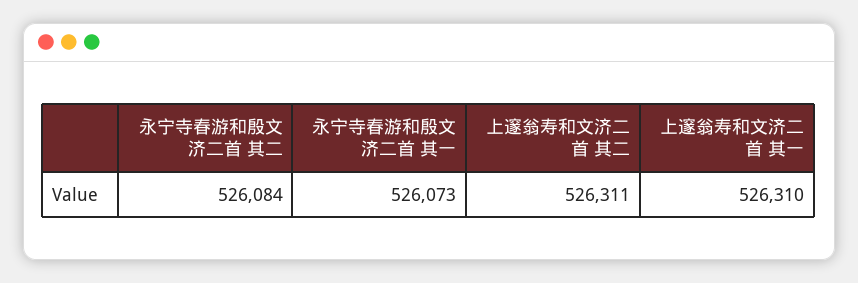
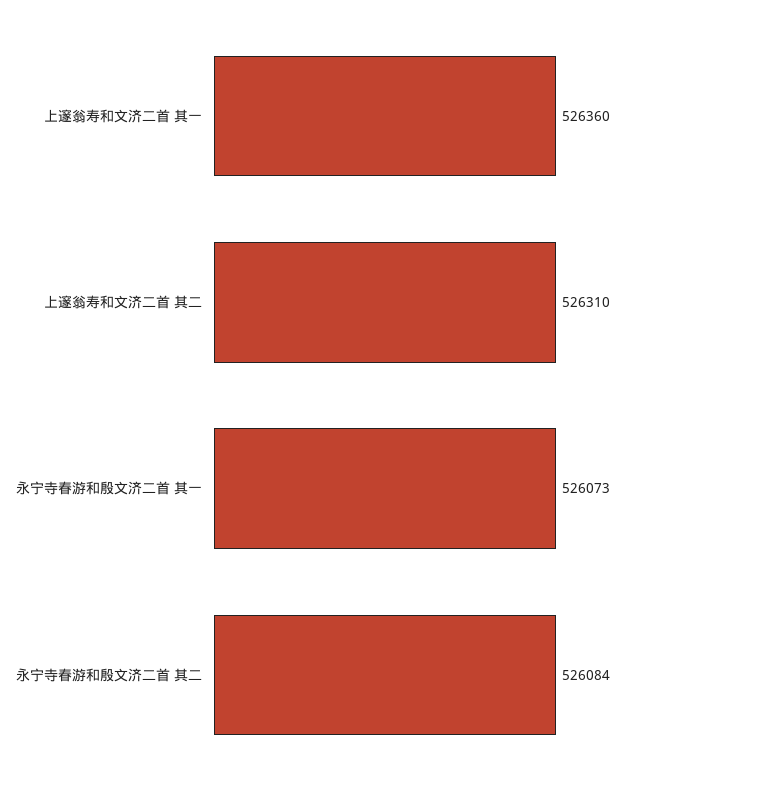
  {
    "永宁寺春游和殷文济二首 其二": 526084,
    "永宁寺春游和殷文济二首 其一": 526073,
-   "上邃翁寿和文济二首 其二": 526311,
+   "上邃翁寿和文济二首 其二": 526310,
-   "上邃翁寿和文济二首 其一": 526310
+   "上邃翁寿和文济二首 其一": 526360
  }

